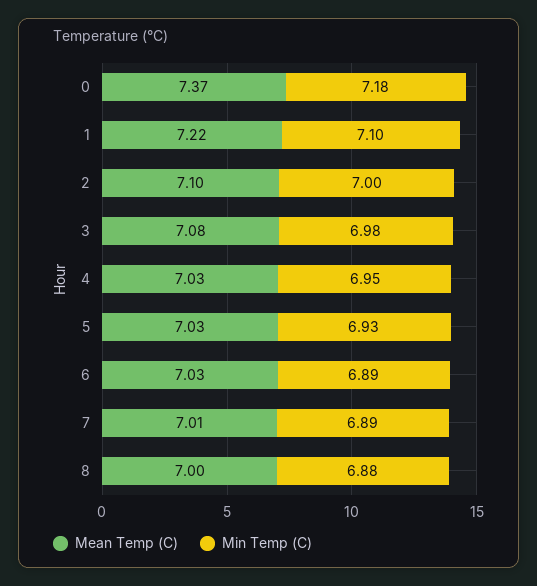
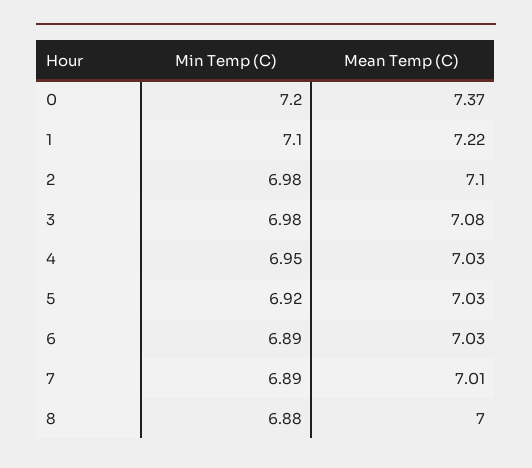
  {
    "Mean Temp (C)": {
      "0": 7.37,
      "1": 7.22,
      "2": 7.1,
      "3": 7.08,
      "4": 7.03,
      "5": 7.03,
      "6": 7.03,
      "7": 7.01,
      "8": 7
    },
    "Min Temp (C)": {
-     "0": 7.18,
+     "0": 7.2,
      "1": 7.1,
-     "2": 7,
+     "2": 6.98,
      "3": 6.98,
      "4": 6.95,
-     "5": 6.93,
+     "5": 6.92,
      "6": 6.89,
      "7": 6.89,
      "8": 6.88
    }
  }

